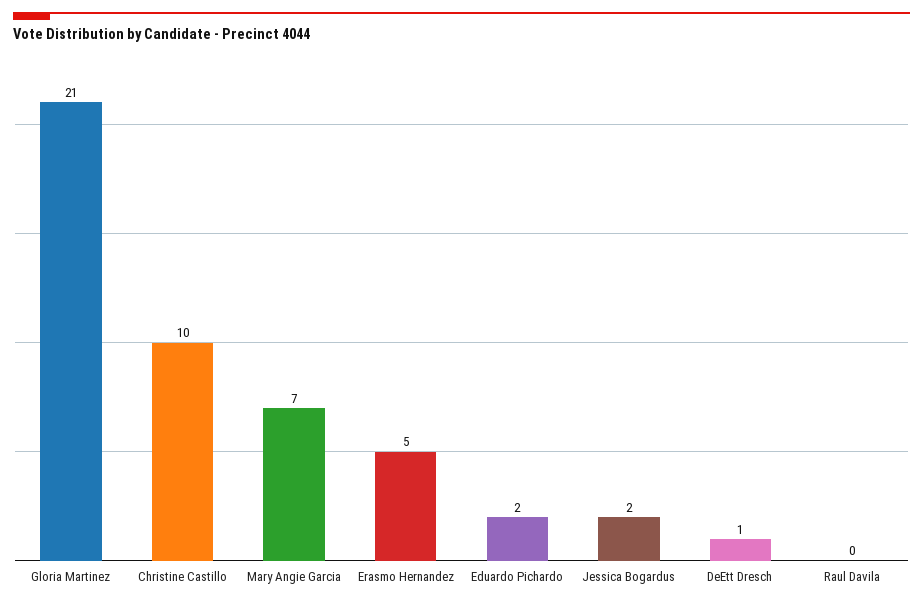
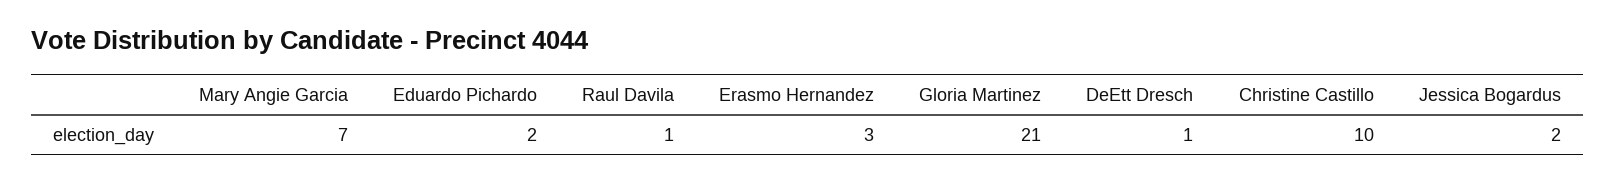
  {
    "Gloria Martinez": 21,
    "Christine Castillo": 10,
    "Mary Angie Garcia": 7,
-   "Erasmo Hernandez": 5,
+   "Erasmo Hernandez": 3,
    "Eduardo Pichardo": 2,
    "Jessica Bogardus": 2,
    "DeEtt Dresch": 1,
-   "Raul Davila": 0
+   "Raul Davila": 1
  }

